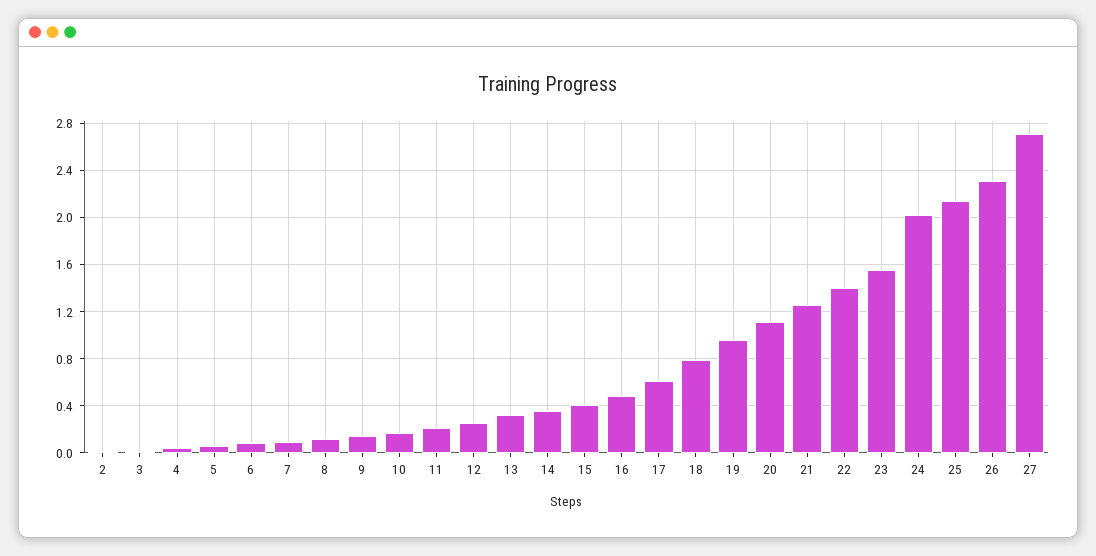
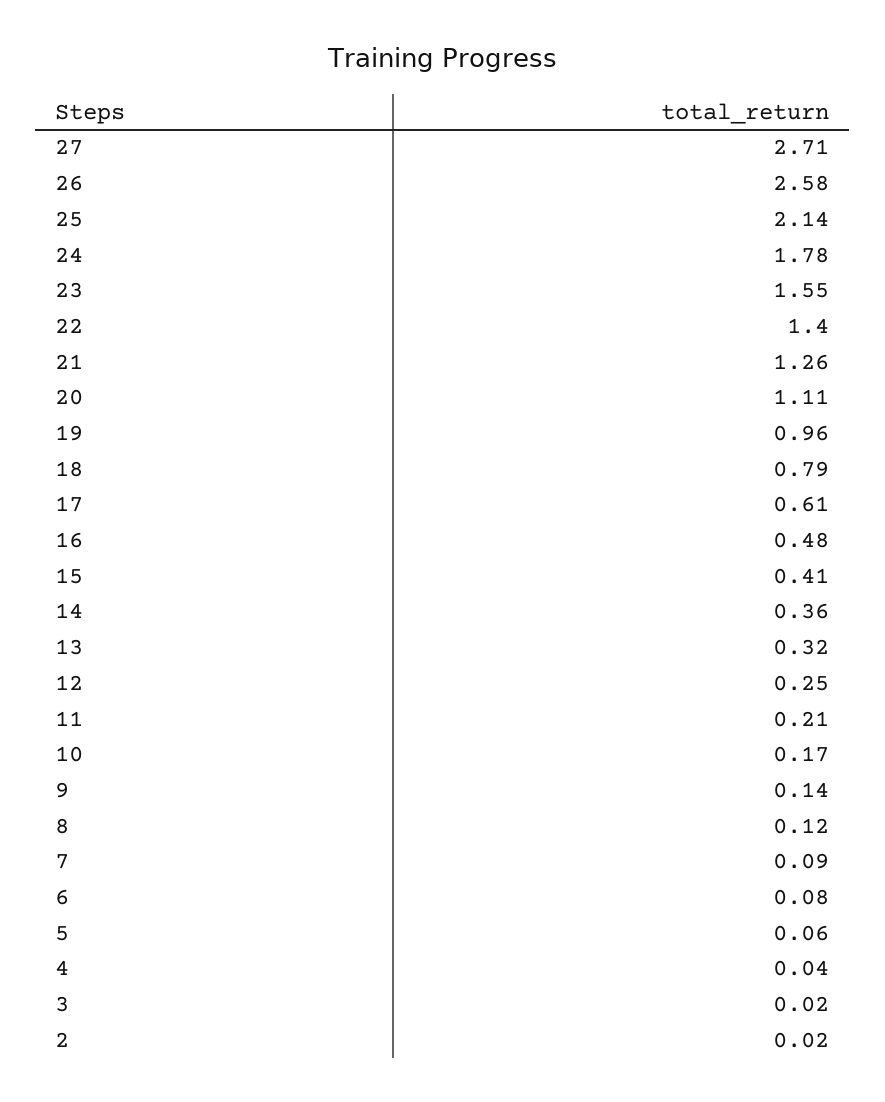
  {
    "2": 0.02,
    "3": 0.02,
    "4": 0.04,
    "5": 0.06,
    "6": 0.08,
    "7": 0.09,
    "8": 0.12,
    "9": 0.14,
    "10": 0.17,
    "11": 0.21,
    "12": 0.25,
    "13": 0.32,
    "14": 0.36,
    "15": 0.41,
    "16": 0.48,
    "17": 0.61,
    "18": 0.79,
    "19": 0.96,
    "20": 1.11,
    "21": 1.26,
    "22": 1.4,
    "23": 1.55,
-   "24": 2,
+   "24": 1.78,
    "25": 2.14,
-   "26": 2.3,
+   "26": 2.58,
    "27": 2.71
  }

